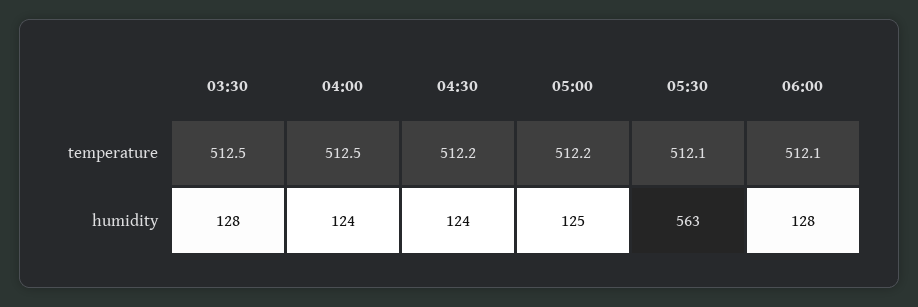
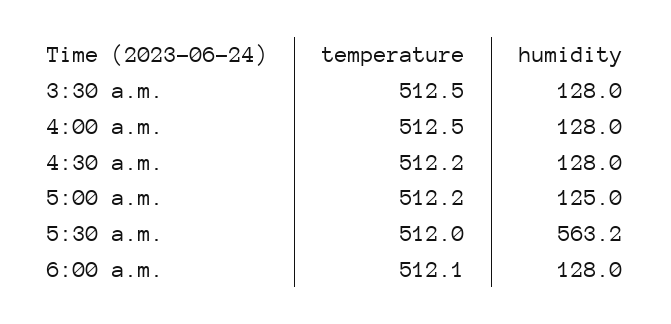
  {
    "03:30": {
      "temperature": 512.5,
      "humidity": 128
    },
    "04:00": {
      "temperature": 512.5,
-     "humidity": 124
+     "humidity": 128
    },
    "04:30": {
      "temperature": 512.2,
-     "humidity": 124
+     "humidity": 128
    },
    "05:00": {
      "temperature": 512.2,
      "humidity": 125
    },
    "05:30": {
-     "temperature": 512.1,
+     "temperature": 512,
      "humidity": 563.2
    },
    "06:00": {
      "temperature": 512.1,
      "humidity": 128
    }
  }

